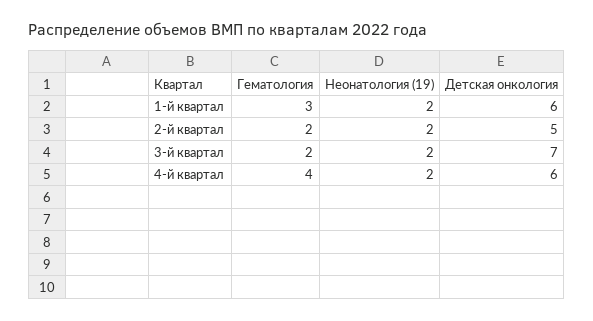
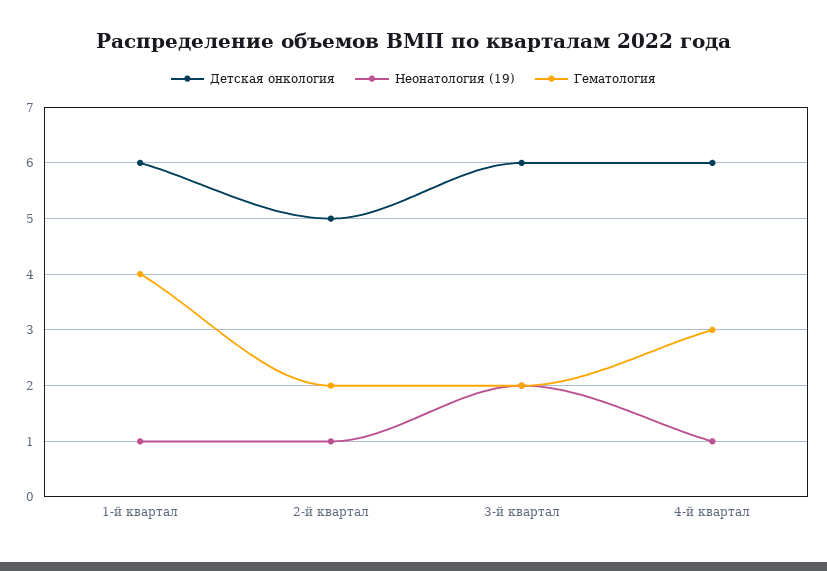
  {
    "Гематология": {
-     "1-й квартал": 3,
+     "1-й квартал": 4,
      "2-й квартал": 2,
      "3-й квартал": 2,
-     "4-й квартал": 4
+     "4-й квартал": 3
    },
    "Неонатология (19)": {
-     "1-й квартал": 2,
+     "1-й квартал": 1,
-     "2-й квартал": 2,
+     "2-й квартал": 1,
      "3-й квартал": 2,
-     "4-й квартал": 2
+     "4-й квартал": 1
    },
    "Детская онкология": {
      "1-й квартал": 6,
      "2-й квартал": 5,
-     "3-й квартал": 7,
+     "3-й квартал": 6,
      "4-й квартал": 6
    }
  }

